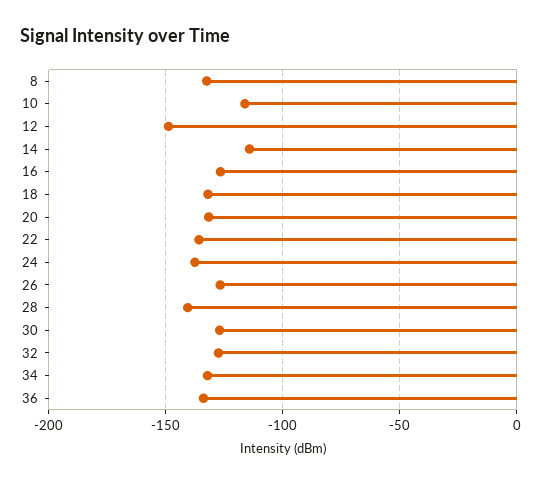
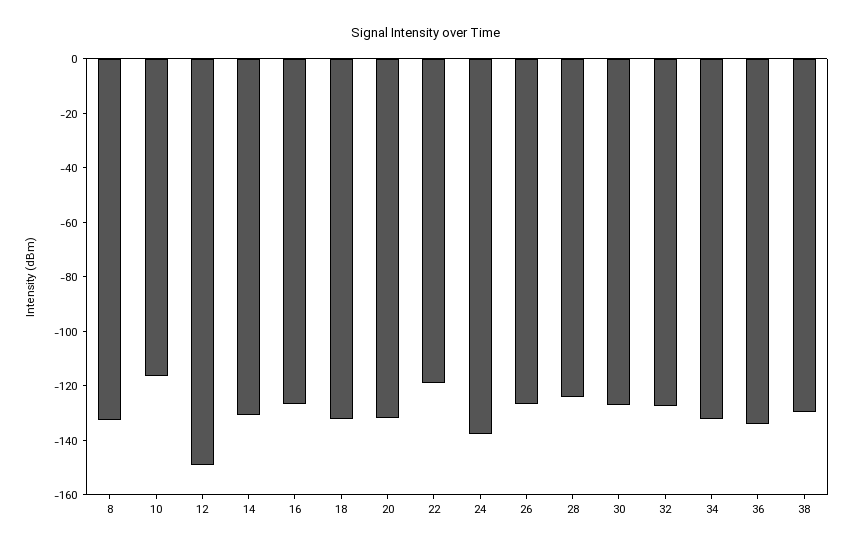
  {
    "8": -135,
    "10": -115,
    "12": -150,
-   "14": -115,
+   "14": -130,
    "16": -125,
    "18": -130,
    "20": -130,
-   "22": -135,
+   "22": -120,
    "24": -140,
    "26": -125,
-   "28": -140,
+   "28": -125,
    "30": -125,
    "32": -130,
    "34": -130,
-   "36": -135
+   "36": -135,
+   "38": -130
  }

